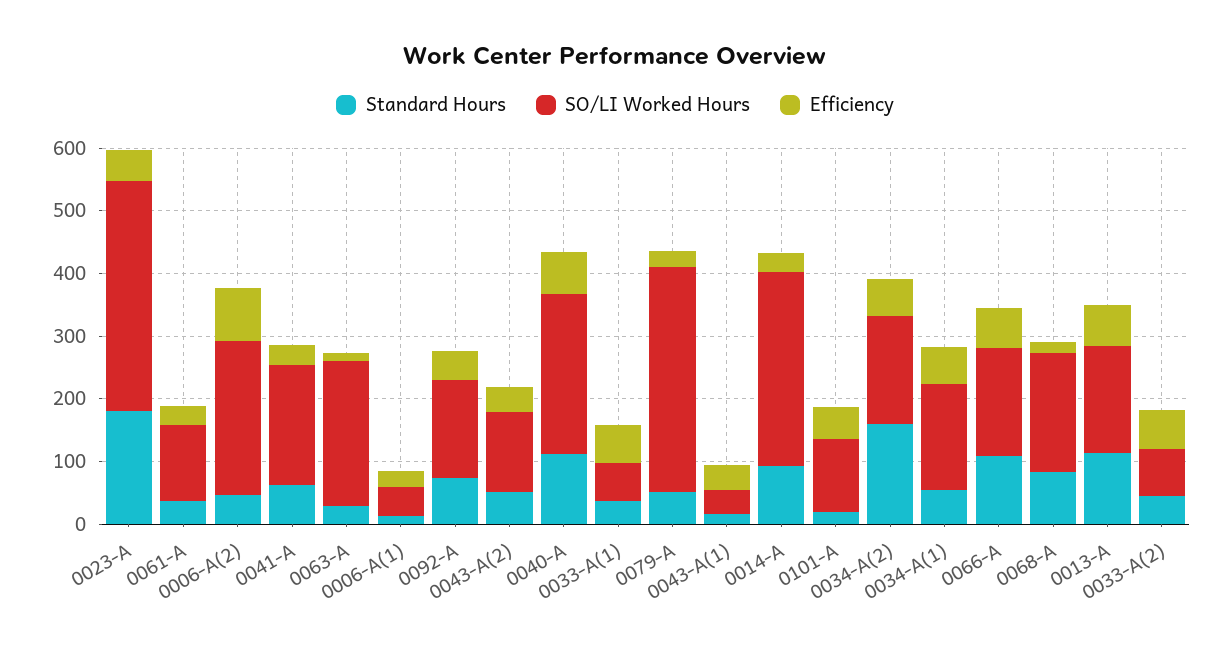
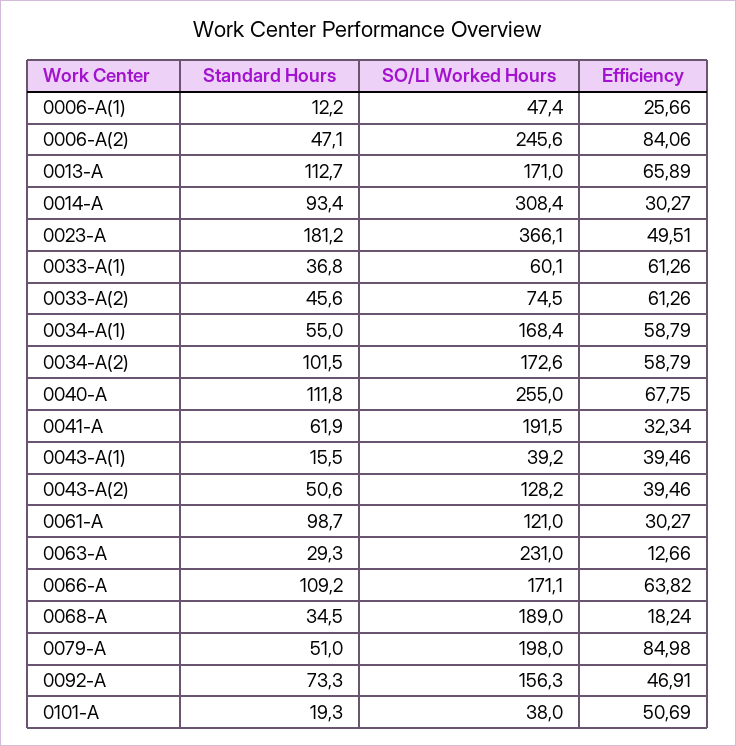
  {
    "Standard Hours": {
      "0023-A": 181.2,
-     "0061-A": 40,
+     "0061-A": 98.7,
      "0006-A(2)": 47.1,
      "0041-A": 61.9,
      "0063-A": 29.3,
      "0006-A(1)": 12.2,
      "0092-A": 73.3,
      "0043-A(2)": 50.6,
      "0040-A": 111.8,
      "0033-A(1)": 36.8,
      "0079-A": 51,
      "0043-A(1)": 15.5,
      "0014-A": 93.4,
      "0101-A": 19.3,
-     "0034-A(2)": 160,
+     "0034-A(2)": 101.5,
      "0034-A(1)": 55,
      "0066-A": 109.2,
-     "0068-A": 80,
+     "0068-A": 34.5,
      "0013-A": 112.7,
      "0033-A(2)": 45.6
    },
    "SO/LI Worked Hours": {
      "0023-A": 366.1,
      "0061-A": 121,
      "0006-A(2)": 245.6,
      "0041-A": 191.5,
      "0063-A": 231,
      "0006-A(1)": 47.4,
      "0092-A": 156.3,
      "0043-A(2)": 128.2,
      "0040-A": 255,
      "0033-A(1)": 60.1,
-     "0079-A": 360,
+     "0079-A": 198,
      "0043-A(1)": 39.2,
      "0014-A": 308.4,
-     "0101-A": 120,
+     "0101-A": 38,
      "0034-A(2)": 172.6,
      "0034-A(1)": 168.4,
      "0066-A": 171.1,
      "0068-A": 189,
      "0013-A": 171,
      "0033-A(2)": 74.5
    },
    "Efficiency": {
      "0023-A": 49.51,
      "0061-A": 30.27,
      "0006-A(2)": 84.06,
      "0041-A": 32.34,
      "0063-A": 12.66,
      "0006-A(1)": 25.66,
      "0092-A": 46.91,
      "0043-A(2)": 39.46,
      "0040-A": 67.75,
      "0033-A(1)": 61.26,
-     "0079-A": 20,
+     "0079-A": 84.98,
      "0043-A(1)": 39.46,
      "0014-A": 30.27,
      "0101-A": 50.69,
      "0034-A(2)": 58.79,
      "0034-A(1)": 58.79,
      "0066-A": 63.82,
      "0068-A": 18.24,
      "0013-A": 65.89,
      "0033-A(2)": 61.26
    }
  }

